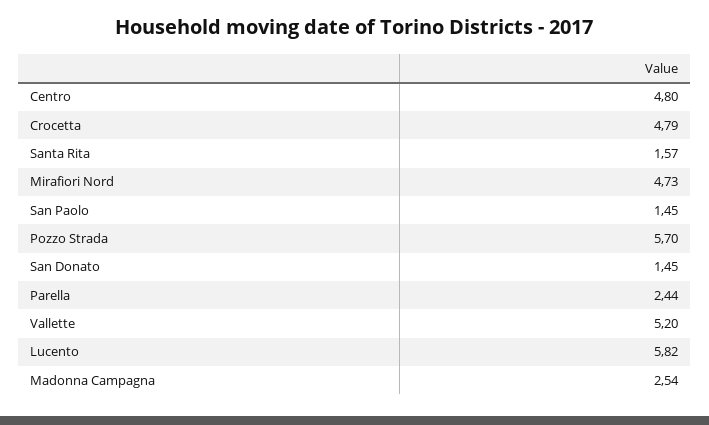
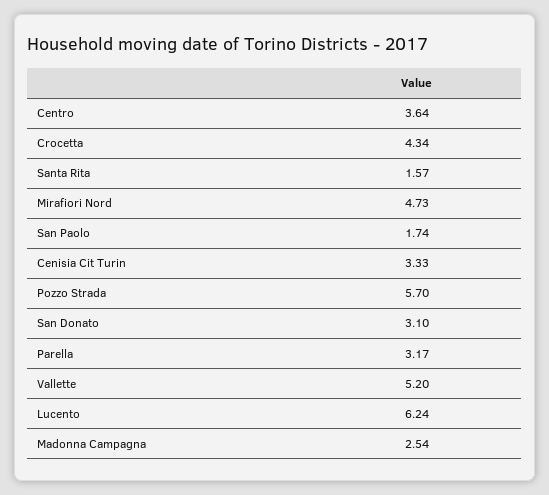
  {
-   "Centro": 4.8,
+   "Centro": 3.64,
-   "Crocetta": 4.79,
+   "Crocetta": 4.34,
    "Santa Rita": 1.57,
    "Mirafiori Nord": 4.73,
-   "San Paolo": 1.45,
+   "San Paolo": 1.74,
    "Pozzo Strada": 5.7,
-   "San Donato": 1.45,
+   "San Donato": 3.1,
-   "Parella": 2.44,
+   "Parella": 3.17,
    "Vallette": 5.2,
-   "Lucento": 5.82,
+   "Lucento": 6.24,
-   "Madonna Campagna": 2.54
+   "Madonna Campagna": 2.54,
+   "Cenisia Cit Turin": 3.33
  }

